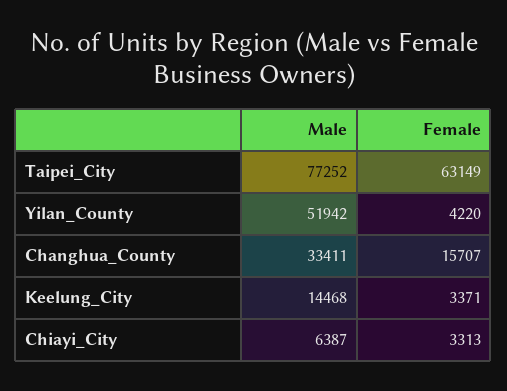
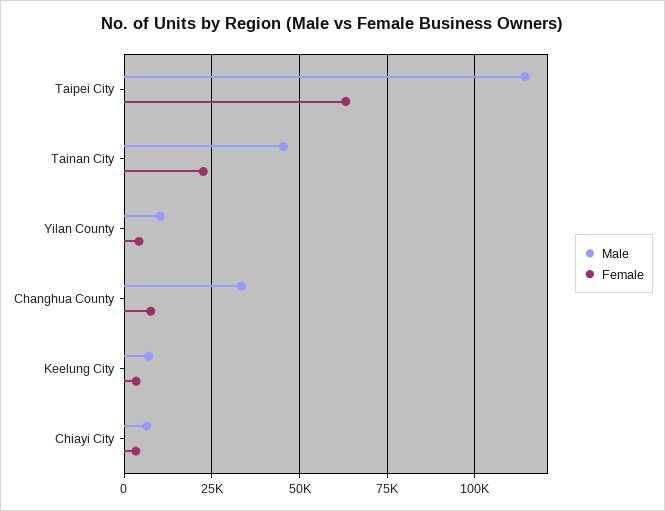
  {
    "Male": {
-     "Taipei_City": 77252,
+     "Taipei_City": 115000,
-     "Yilan_County": 51942,
+     "Yilan_County": 10000,
      "Changhua_County": 33411,
-     "Keelung_City": 14468,
+     "Keelung_City": 7500,
-     "Chiayi_City": 6387
+     "Chiayi_City": 6387,
+     "Tainan City": 45000
    },
    "Female": {
      "Taipei_City": 63149,
      "Yilan_County": 4220,
-     "Changhua_County": 15707,
+     "Changhua_County": 7500,
      "Keelung_City": 3371,
-     "Chiayi_City": 3313
+     "Chiayi_City": 3313,
+     "Tainan City": 22500
    }
  }

